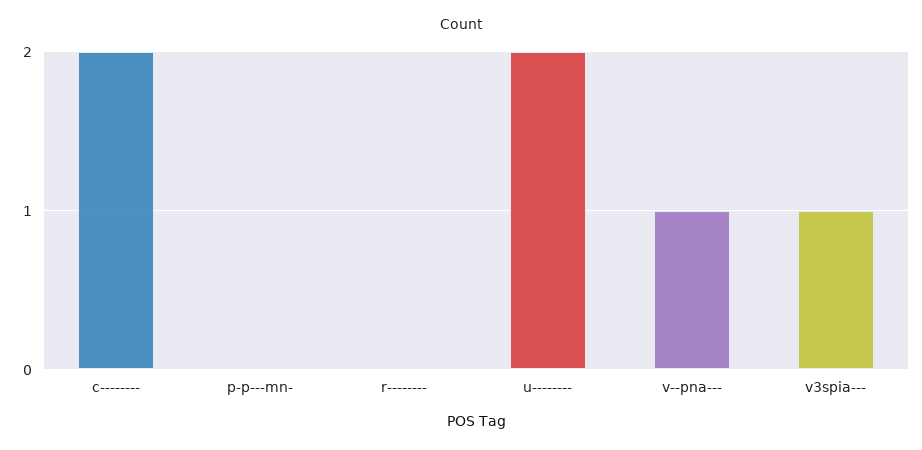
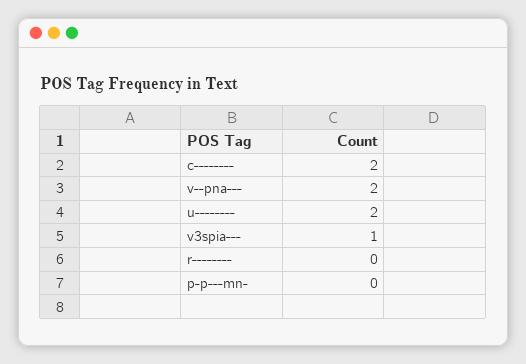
  {
    "c--------": 2,
    "p-p---mn-": 0,
    "r--------": 0,
    "u--------": 2,
-   "v--pna---": 1,
+   "v--pna---": 2,
    "v3spia---": 1
  }

